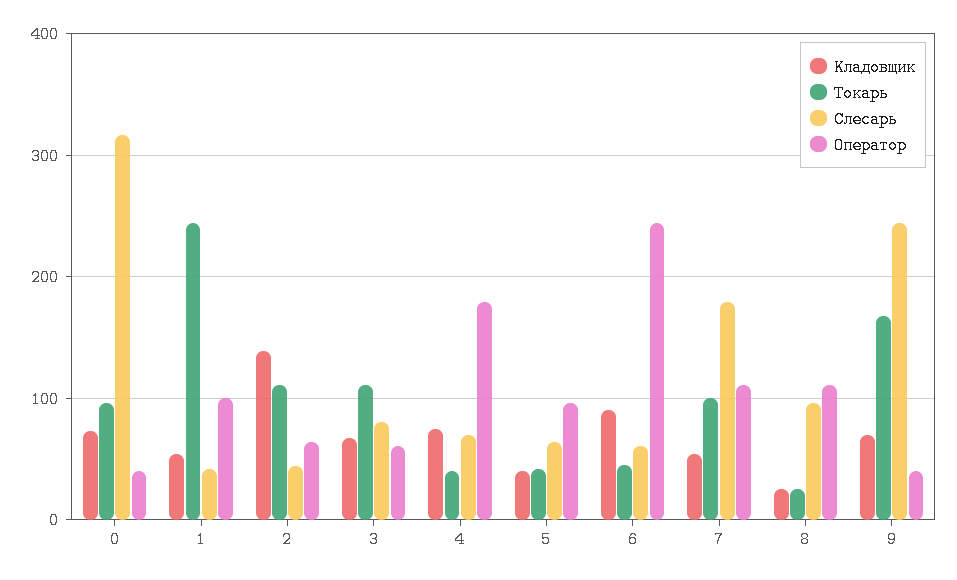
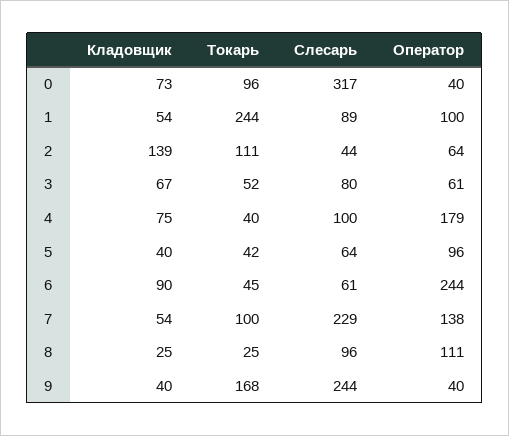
  {
    "Кладовщик": {
      "0": 73,
      "1": 54,
      "2": 139,
      "3": 67,
      "4": 75,
      "5": 40,
      "6": 90,
      "7": 54,
      "8": 25,
-     "9": 70
+     "9": 40
    },
    "Токарь": {
      "0": 96,
      "1": 244,
      "2": 111,
-     "3": 110,
+     "3": 52,
      "4": 40,
      "5": 42,
      "6": 45,
      "7": 100,
      "8": 25,
      "9": 168
    },
    "Слесарь": {
      "0": 317,
-     "1": 40,
+     "1": 89,
      "2": 44,
      "3": 80,
-     "4": 70,
+     "4": 100,
      "5": 64,
      "6": 61,
-     "7": 180,
+     "7": 229,
      "8": 96,
      "9": 244
    },
    "Оператор": {
      "0": 40,
      "1": 100,
      "2": 64,
      "3": 61,
      "4": 179,
      "5": 96,
      "6": 244,
-     "7": 110,
+     "7": 138,
      "8": 111,
      "9": 40
    }
  }

